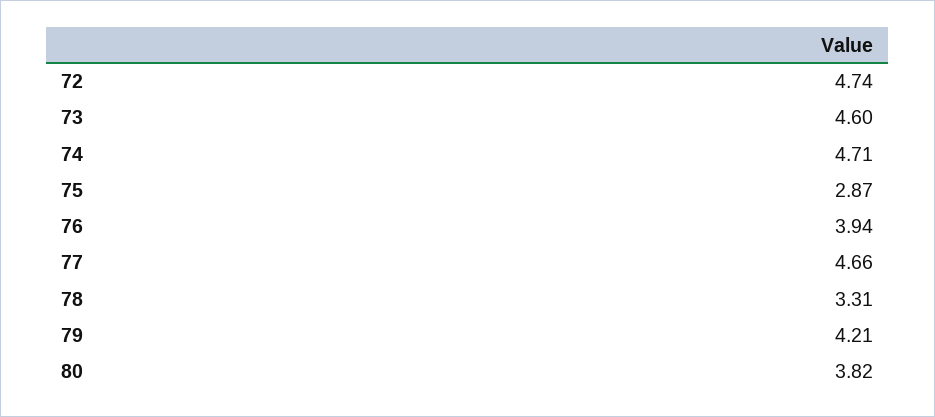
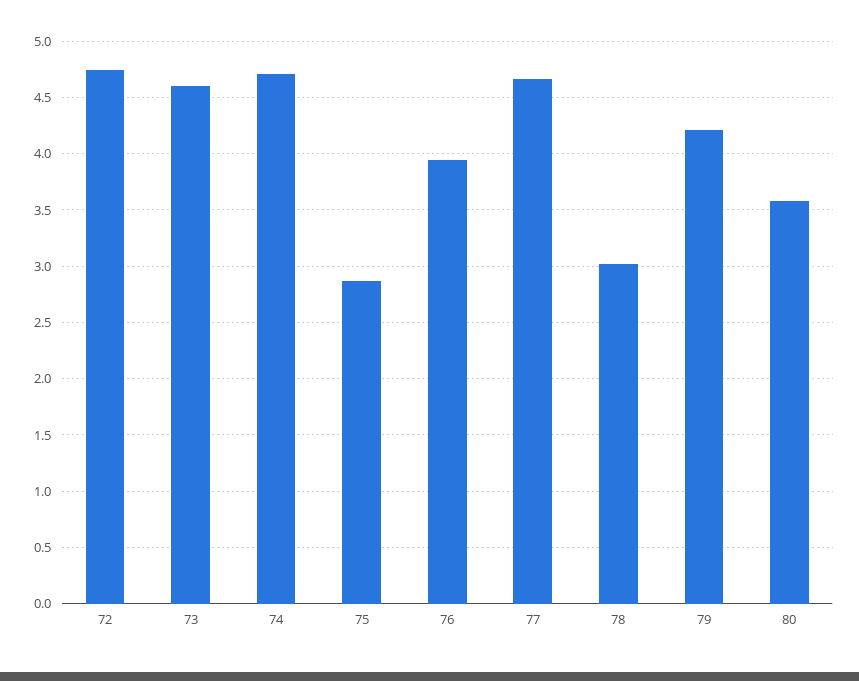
  {
    "72": 4.74,
    "73": 4.6,
    "74": 4.71,
    "75": 2.87,
    "76": 3.94,
    "77": 4.66,
-   "78": 3.31,
+   "78": 3,
    "79": 4.21,
-   "80": 3.82
+   "80": 3.6
  }

